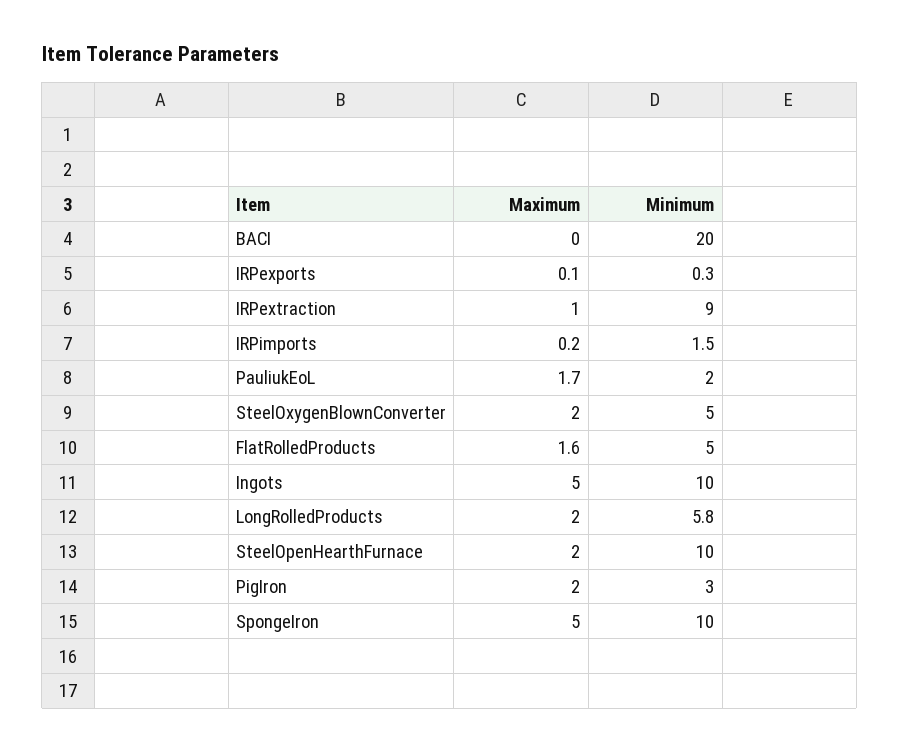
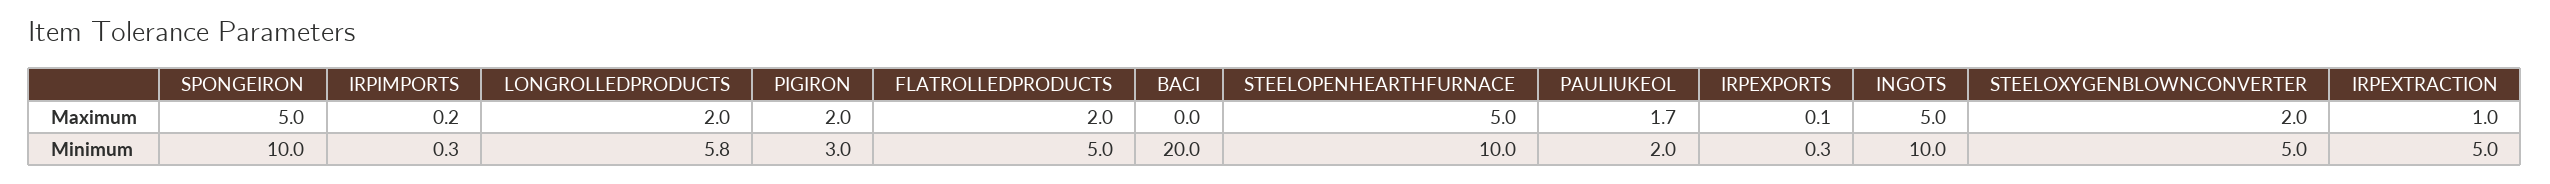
  {
    "Maximum": {
      "BACI": 0,
      "IRPexports": 0.1,
      "IRPextraction": 1,
      "IRPimports": 0.2,
      "PauliukEoL": 1.7,
      "SteelOxygenBlownConverter": 2,
-     "FlatRolledProducts": 1.6,
+     "FlatRolledProducts": 2,
      "Ingots": 5,
      "LongRolledProducts": 2,
-     "SteelOpenHearthFurnace": 2,
+     "SteelOpenHearthFurnace": 5,
      "PigIron": 2,
      "SpongeIron": 5
    },
    "Minimum": {
      "BACI": 20,
      "IRPexports": 0.3,
-     "IRPextraction": 9,
+     "IRPextraction": 5,
-     "IRPimports": 1.5,
+     "IRPimports": 0.3,
      "PauliukEoL": 2,
      "SteelOxygenBlownConverter": 5,
      "FlatRolledProducts": 5,
      "Ingots": 10,
      "LongRolledProducts": 5.8,
      "SteelOpenHearthFurnace": 10,
      "PigIron": 3,
      "SpongeIron": 10
    }
  }

